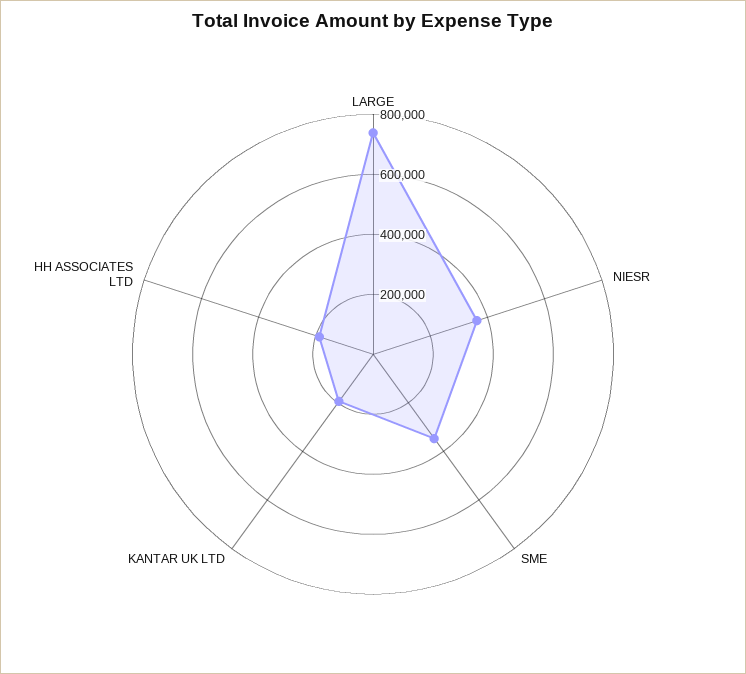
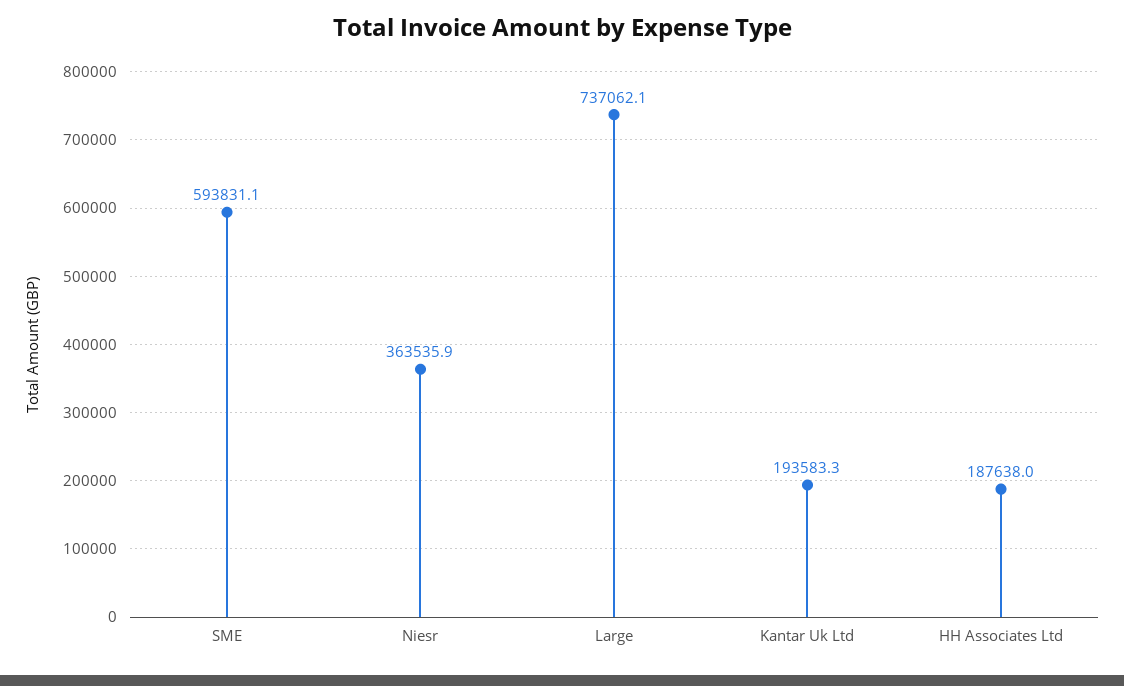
  {
    "LARGE": 737062.1,
    "NIESR": 363535.9,
-   "SME": 350000,
+   "SME": 593831.1,
    "KANTAR UK LTD": 193583.3,
    "HH ASSOCIATES LTD": 187638
  }

